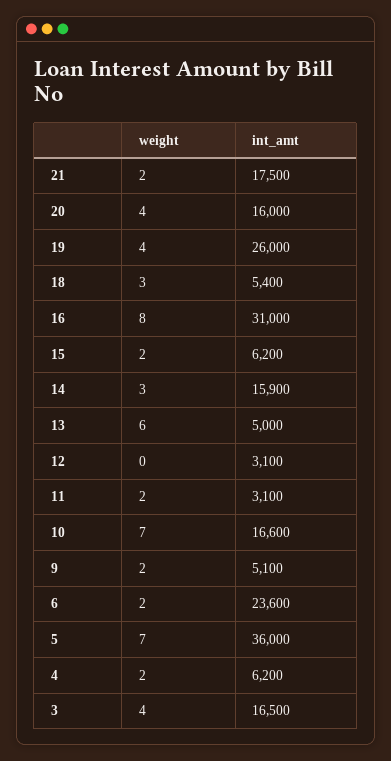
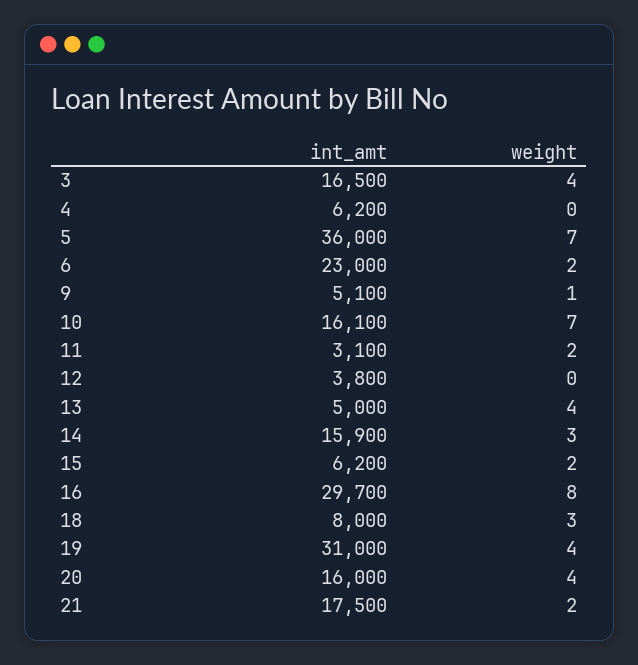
  {
    "weight": {
      "21": 2,
      "20": 4,
      "19": 4,
      "18": 3,
      "16": 8,
      "15": 2,
      "14": 3,
-     "13": 6,
+     "13": 4,
      "12": 0,
      "11": 2,
      "10": 7,
-     "9": 2,
+     "9": 1,
      "6": 2,
      "5": 7,
-     "4": 2,
+     "4": 0,
      "3": 4
    },
    "int_amt": {
      "21": 17500,
      "20": 16000,
-     "19": 26000,
+     "19": 31000,
-     "18": 5400,
+     "18": 8000,
-     "16": 31000,
+     "16": 29700,
      "15": 6200,
      "14": 15900,
      "13": 5000,
-     "12": 3100,
+     "12": 3800,
      "11": 3100,
-     "10": 16600,
+     "10": 16100,
      "9": 5100,
-     "6": 23600,
+     "6": 23000,
      "5": 36000,
      "4": 6200,
      "3": 16500
    }
  }

